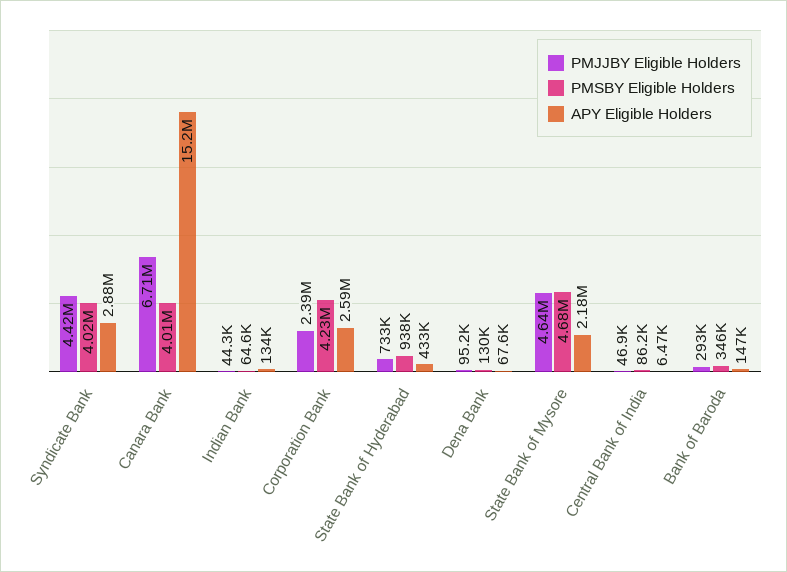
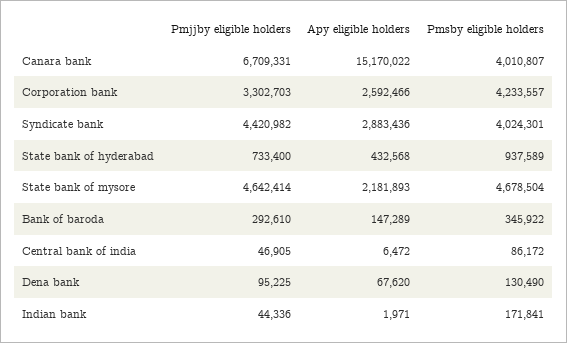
  {
    "PMJJBY Eligible Holders": {
      "Syndicate Bank": 4420982,
      "Canara Bank": 6709331,
      "Indian Bank": 44336,
-     "Corporation Bank": 2390000,
+     "Corporation Bank": 3302703,
      "State Bank of Hyderabad": 733400,
      "Dena Bank": 95225,
      "State Bank of Mysore": 4642414,
      "Central Bank of India": 46905,
      "Bank of Baroda": 292610
    },
    "PMSBY Eligible Holders": {
      "Syndicate Bank": 4024301,
      "Canara Bank": 4010807,
-     "Indian Bank": 64600,
+     "Indian Bank": 171841,
      "Corporation Bank": 4233557,
      "State Bank of Hyderabad": 937589,
      "Dena Bank": 130490,
      "State Bank of Mysore": 4678504,
      "Central Bank of India": 86172,
      "Bank of Baroda": 345922
    },
    "APY Eligible Holders": {
      "Syndicate Bank": 2883436,
      "Canara Bank": 15170022,
-     "Indian Bank": 134000,
+     "Indian Bank": 1971,
      "Corporation Bank": 2592466,
      "State Bank of Hyderabad": 432568,
      "Dena Bank": 67620,
      "State Bank of Mysore": 2181893,
      "Central Bank of India": 6472,
      "Bank of Baroda": 147289
    }
  }

